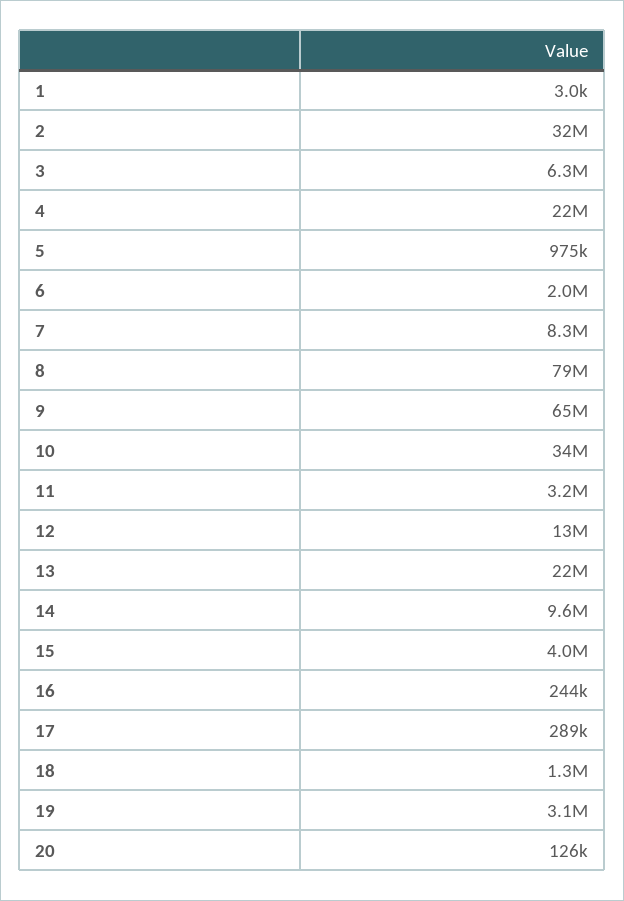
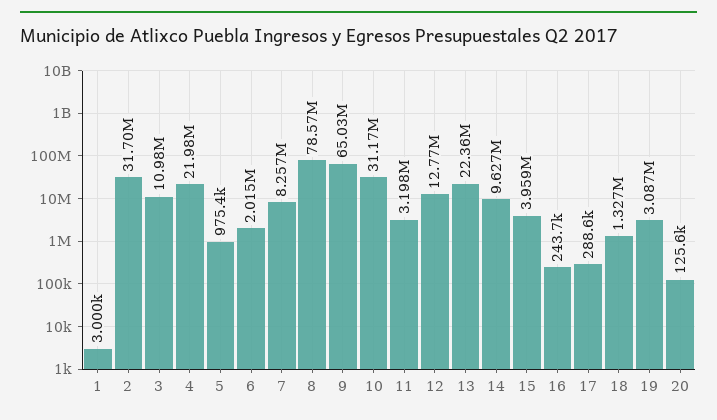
  {
    "1": 3000,
    "2": 31700000,
-   "3": 6300000,
+   "3": 10980000,
    "4": 21980000,
    "5": 975400,
    "6": 2015000,
    "7": 8257000,
    "8": 78570000,
    "9": 65030000,
-   "10": 34000000,
+   "10": 31170000,
    "11": 3198000,
    "12": 12770000,
    "13": 22360000,
    "14": 9627000,
    "15": 3959000,
    "16": 243700,
    "17": 288600,
    "18": 1327000,
    "19": 3087000,
    "20": 125600
  }

